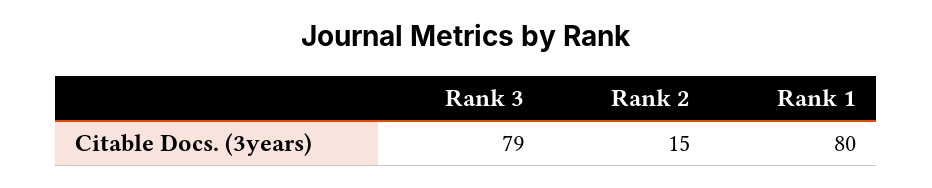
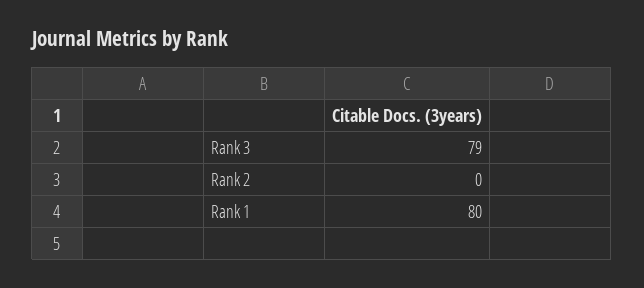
  {
    "Rank 3": 79,
-   "Rank 2": 15,
+   "Rank 2": 0,
    "Rank 1": 80
  }

